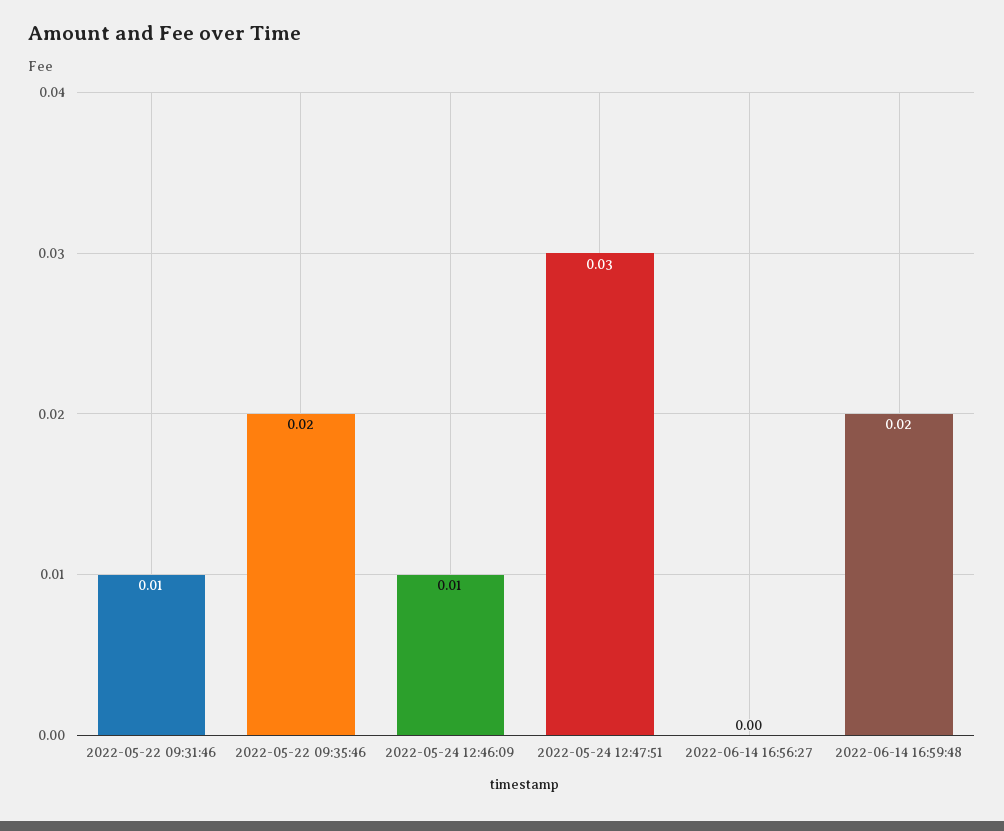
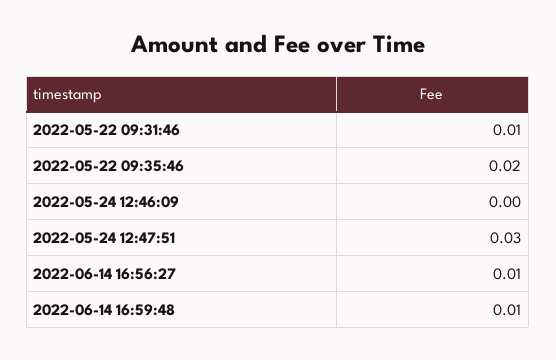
  {
    "2022-05-22 09:31:46": 0.01,
    "2022-05-22 09:35:46": 0.02,
-   "2022-05-24 12:46:09": 0.01,
+   "2022-05-24 12:46:09": 0,
    "2022-05-24 12:47:51": 0.03,
-   "2022-06-14 16:56:27": 0,
+   "2022-06-14 16:56:27": 0.01,
-   "2022-06-14 16:59:48": 0.02
+   "2022-06-14 16:59:48": 0.01
  }

